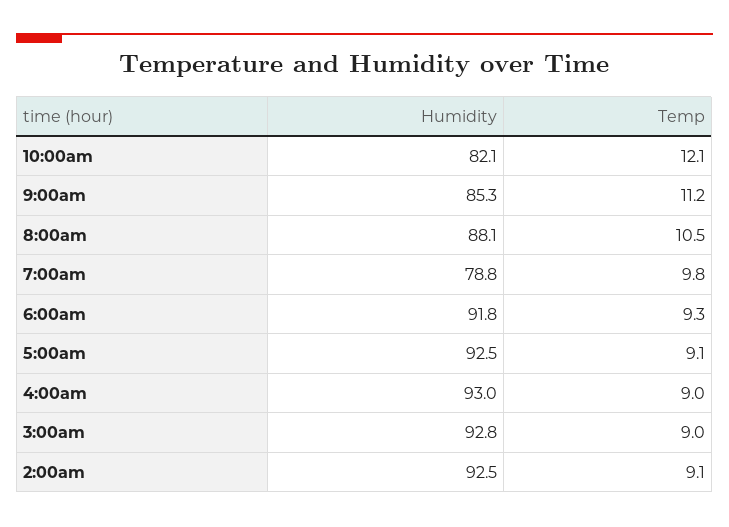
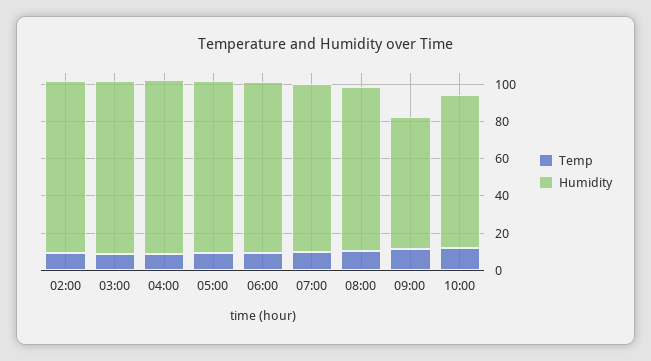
  {
    "Humidity": {
      "10:00am": 82.1,
-     "9:00am": 85.3,
+     "9:00am": 70,
      "8:00am": 88.1,
-     "7:00am": 78.8,
+     "7:00am": 90,
      "6:00am": 91.8,
      "5:00am": 92.5,
      "4:00am": 93,
      "3:00am": 92.8,
      "2:00am": 92.5
    },
    "Temp": {
      "10:00am": 12.1,
      "9:00am": 11.2,
      "8:00am": 10.5,
      "7:00am": 9.8,
      "6:00am": 9.3,
      "5:00am": 9.1,
      "4:00am": 9,
      "3:00am": 9,
      "2:00am": 9.1
    }
  }

